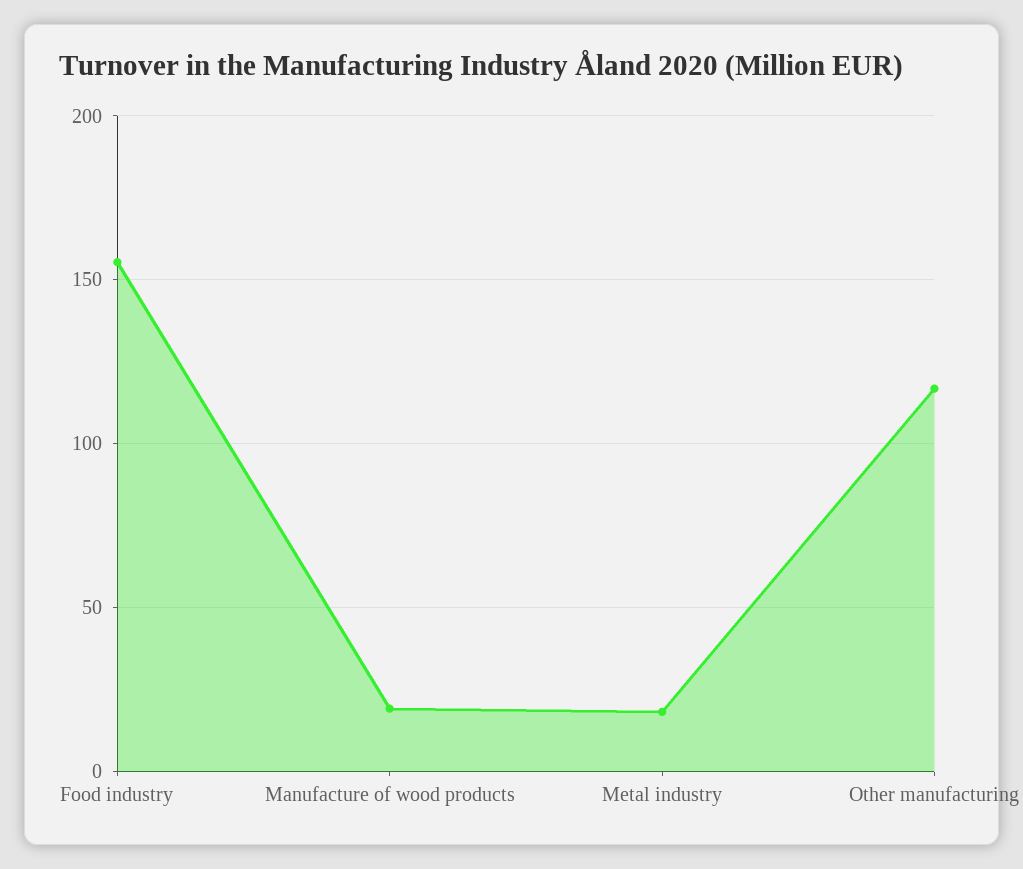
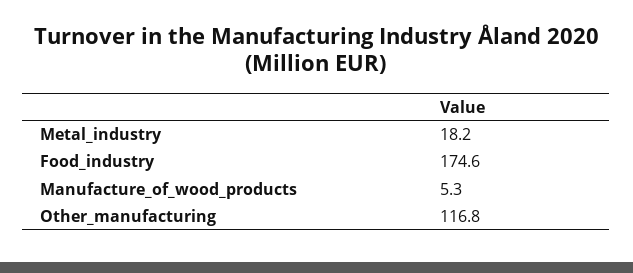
  {
-   "Food industry": 155,
+   "Food industry": 174.6,
-   "Manufacture of wood products": 20,
+   "Manufacture of wood products": 5.3,
    "Metal industry": 18.2,
    "Other manufacturing": 116.8
  }

